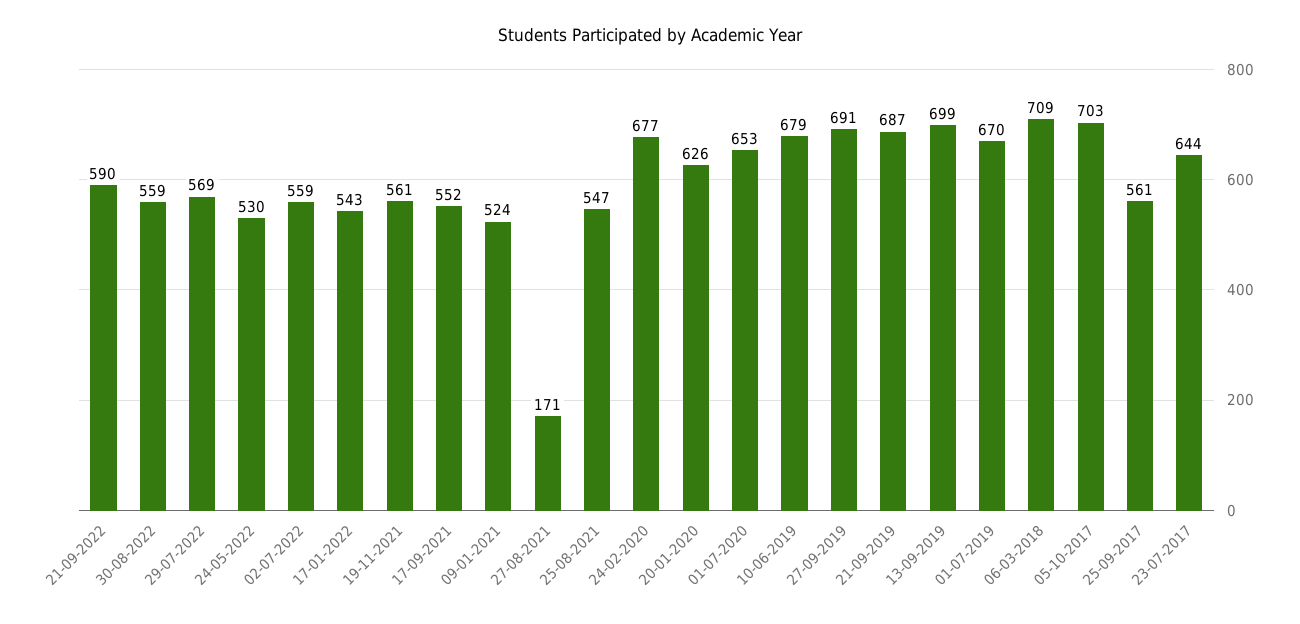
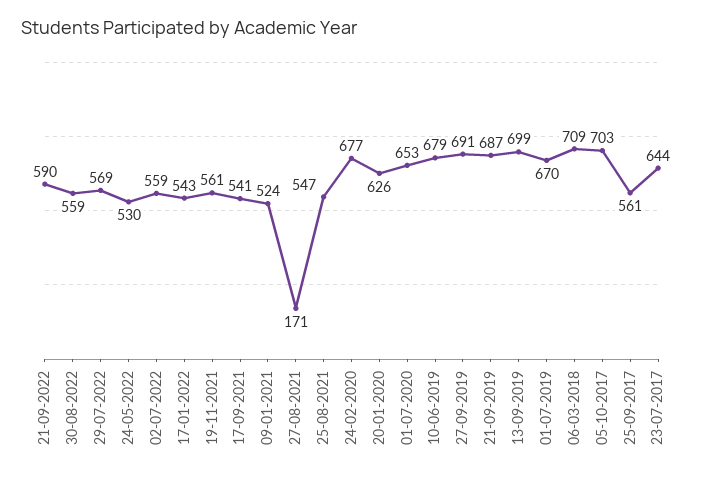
  {
    "21-09-2022": 590,
    "30-08-2022": 559,
    "29-07-2022": 569,
    "24-05-2022": 530,
    "02-07-2022": 559,
    "17-01-2022": 543,
    "19-11-2021": 561,
-   "17-09-2021": 552,
+   "17-09-2021": 541,
    "09-01-2021": 524,
    "27-08-2021": 171,
    "25-08-2021": 547,
    "24-02-2020": 677,
    "20-01-2020": 626,
    "01-07-2020": 653,
    "10-06-2019": 679,
    "27-09-2019": 691,
    "21-09-2019": 687,
    "13-09-2019": 699,
    "01-07-2019": 670,
    "06-03-2018": 709,
    "05-10-2017": 703,
    "25-09-2017": 561,
    "23-07-2017": 644
  }

